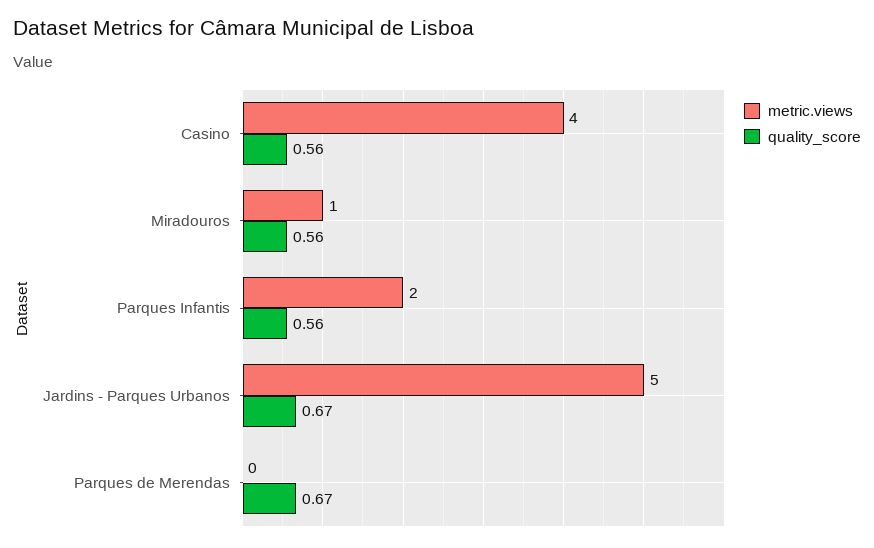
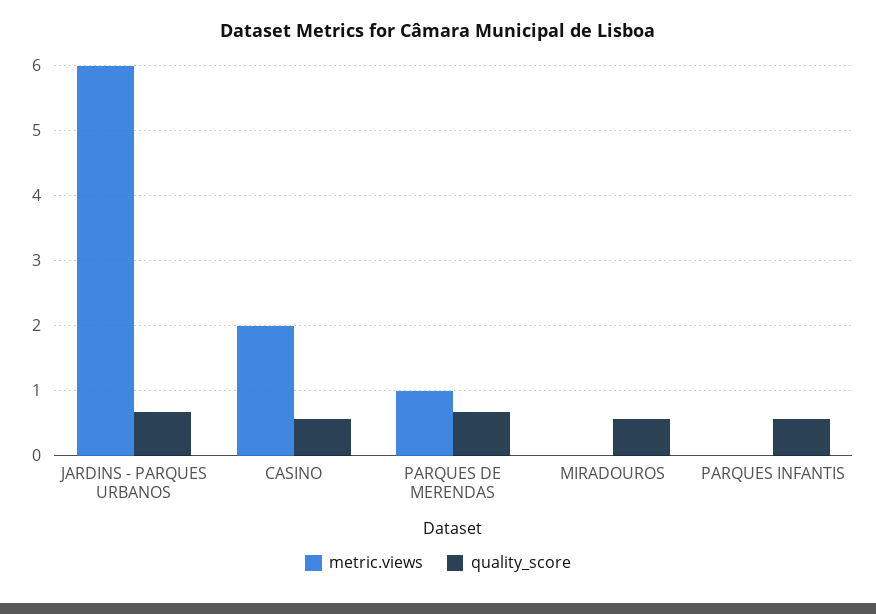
  {
    "metric.views": {
-     "Casino": 4,
+     "Casino": 2,
-     "Miradouros": 1,
+     "Miradouros": 0,
-     "Parques Infantis": 2,
+     "Parques Infantis": 0,
-     "Jardins - Parques Urbanos": 5,
+     "Jardins - Parques Urbanos": 6,
-     "Parques de Merendas": 0
+     "Parques de Merendas": 1
    },
    "quality_score": {
      "Casino": 0.56,
      "Miradouros": 0.56,
      "Parques Infantis": 0.56,
      "Jardins - Parques Urbanos": 0.67,
      "Parques de Merendas": 0.67
    }
  }

